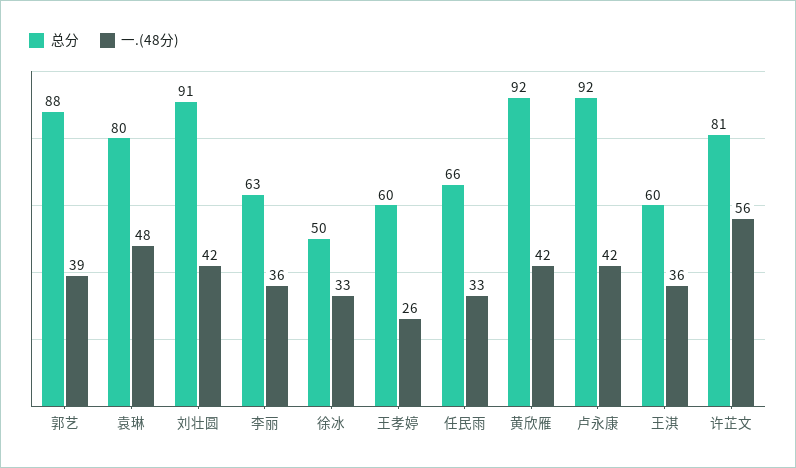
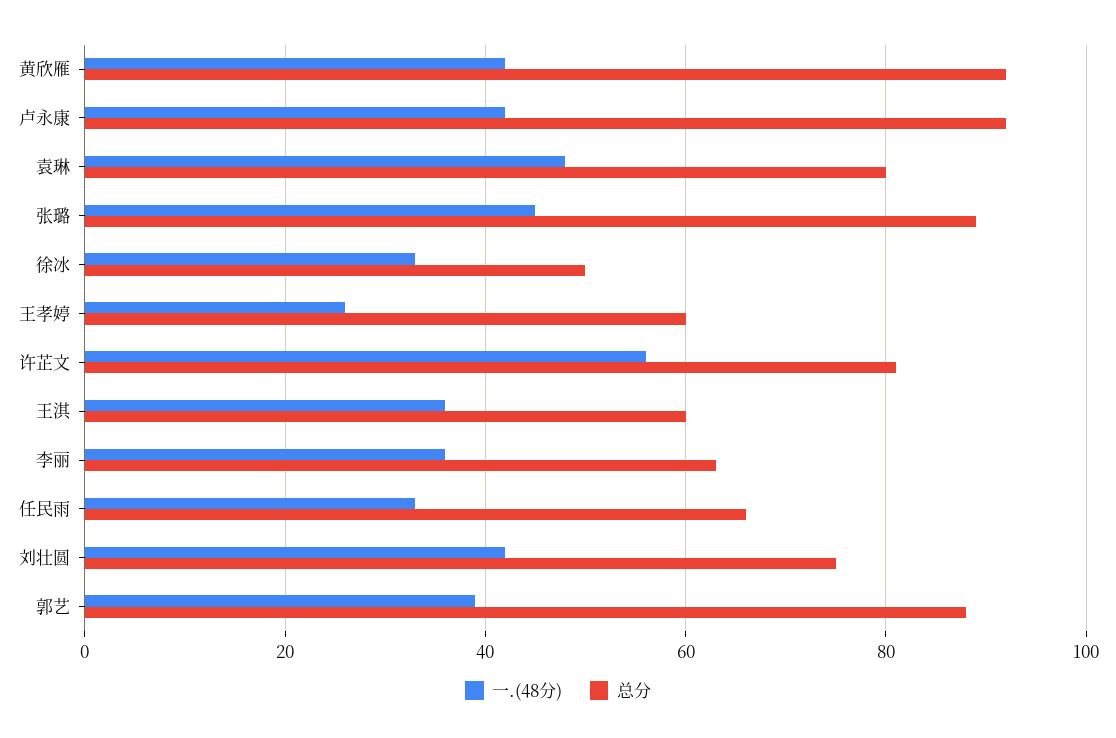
  {
    "总分": {
      "郭艺": 88,
      "袁琳": 80,
-     "刘壮圆": 91,
+     "刘壮圆": 75,
      "李丽": 63,
      "徐冰": 50,
      "王孝婷": 60,
      "任民雨": 66,
      "黄欣雁": 92,
      "卢永康": 92,
      "王淇": 60,
-     "许芷文": 81
+     "许芷文": 81,
+     "张璐": 90
    },
    "一.(48分)": {
      "郭艺": 39,
      "袁琳": 48,
      "刘壮圆": 42,
      "李丽": 36,
      "徐冰": 33,
      "王孝婷": 26,
      "任民雨": 33,
      "黄欣雁": 42,
      "卢永康": 42,
      "王淇": 36,
-     "许芷文": 56
+     "许芷文": 56,
+     "张璐": 45
    }
  }

